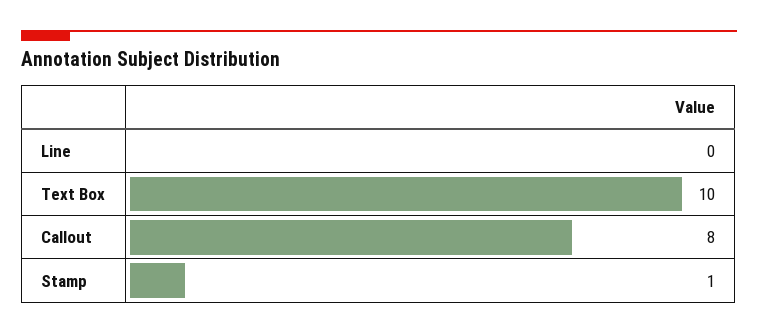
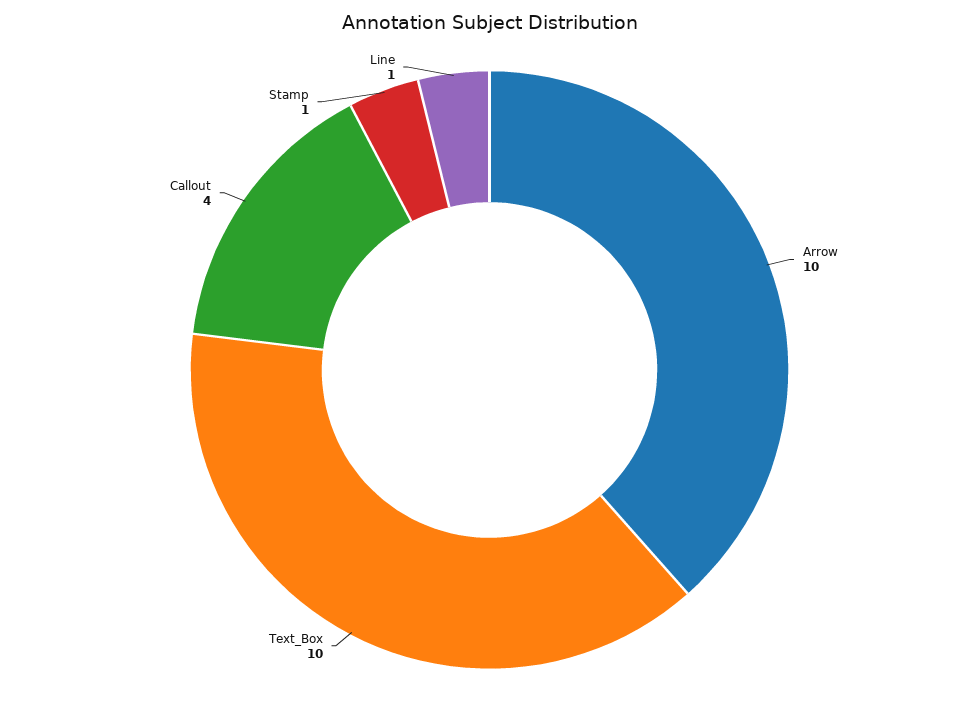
  {
-   "Line": 0,
+   "Line": 1,
    "Text Box": 10,
-   "Callout": 8,
+   "Callout": 4,
-   "Stamp": 1
+   "Stamp": 1,
+   "Arrow": 10
  }

